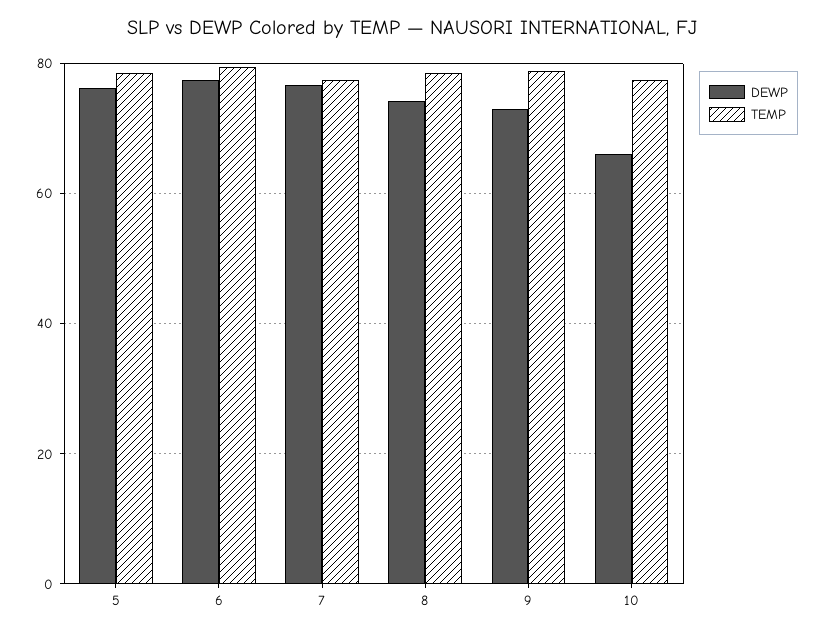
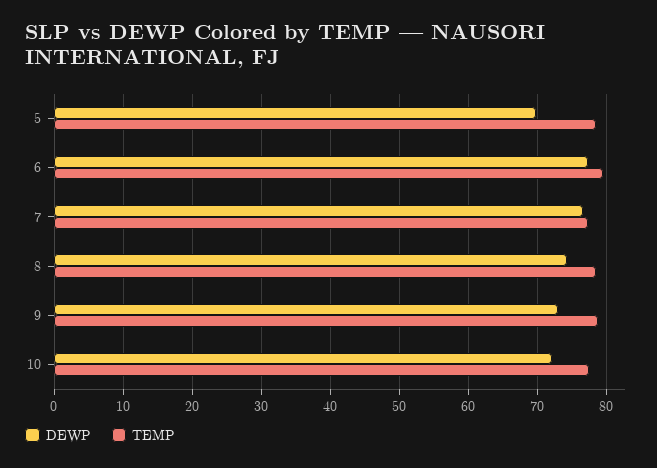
  {
    "DEWP": {
-     "5": 76,
+     "5": 70,
      "6": 77,
      "7": 77,
      "8": 74,
      "9": 73,
-     "10": 66
+     "10": 72
    },
    "TEMP": {
      "5": 79,
      "6": 80,
      "7": 77,
      "8": 79,
      "9": 79,
      "10": 78
    }
  }

